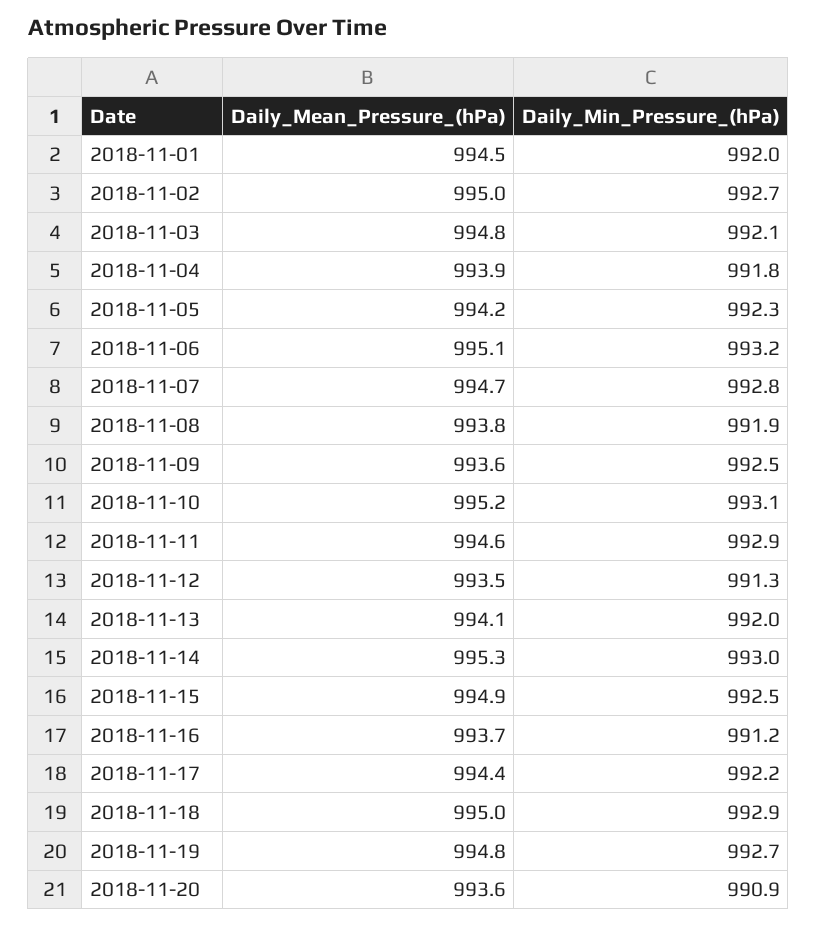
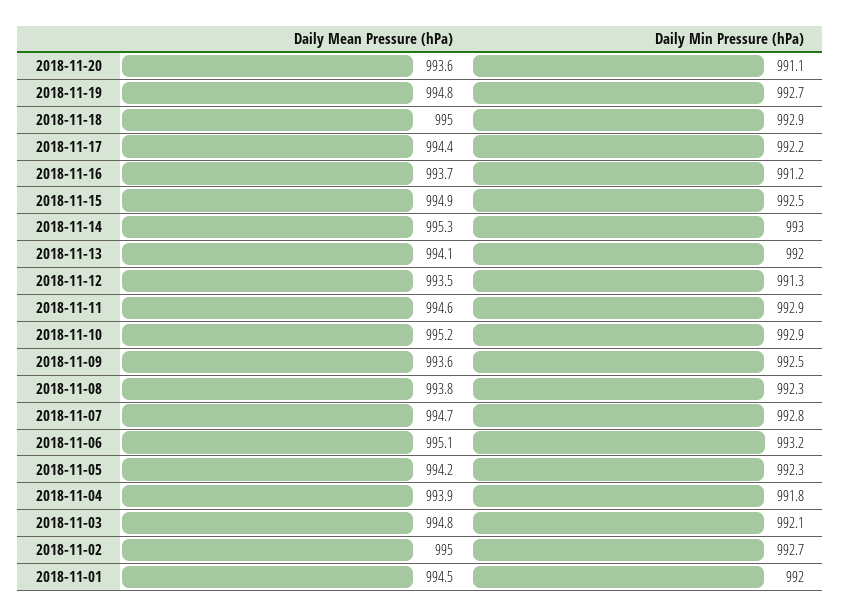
  {
    "Daily_Mean_Pressure_(hPa)": {
      "2018-11-01": 994.5,
      "2018-11-02": 995,
      "2018-11-03": 994.8,
      "2018-11-04": 993.9,
      "2018-11-05": 994.2,
      "2018-11-06": 995.1,
      "2018-11-07": 994.7,
      "2018-11-08": 993.8,
      "2018-11-09": 993.6,
      "2018-11-10": 995.2,
      "2018-11-11": 994.6,
      "2018-11-12": 993.5,
      "2018-11-13": 994.1,
      "2018-11-14": 995.3,
      "2018-11-15": 994.9,
      "2018-11-16": 993.7,
      "2018-11-17": 994.4,
      "2018-11-18": 995,
      "2018-11-19": 994.8,
      "2018-11-20": 993.6
    },
    "Daily_Min_Pressure_(hPa)": {
      "2018-11-01": 992,
      "2018-11-02": 992.7,
      "2018-11-03": 992.1,
      "2018-11-04": 991.8,
      "2018-11-05": 992.3,
      "2018-11-06": 993.2,
      "2018-11-07": 992.8,
-     "2018-11-08": 991.9,
+     "2018-11-08": 992.3,
      "2018-11-09": 992.5,
-     "2018-11-10": 993.1,
+     "2018-11-10": 992.9,
      "2018-11-11": 992.9,
      "2018-11-12": 991.3,
      "2018-11-13": 992,
      "2018-11-14": 993,
      "2018-11-15": 992.5,
      "2018-11-16": 991.2,
      "2018-11-17": 992.2,
      "2018-11-18": 992.9,
      "2018-11-19": 992.7,
-     "2018-11-20": 990.9
+     "2018-11-20": 991.1
    }
  }

